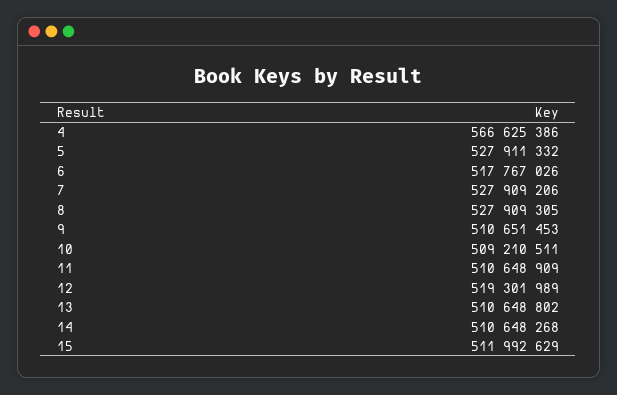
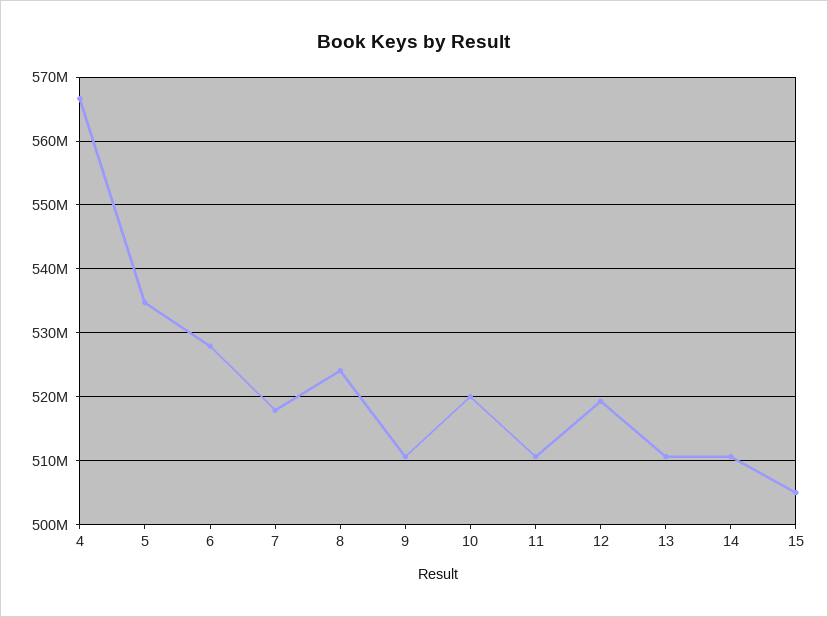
  {
    "4": 566625386,
-   "5": 527911332,
+   "5": 535000000,
-   "6": 517767026,
+   "6": 528000000,
-   "7": 527909206,
+   "7": 518000000,
-   "8": 527909305,
+   "8": 524000000,
    "9": 510651453,
-   "10": 509210511,
+   "10": 520000000,
    "11": 510648909,
    "12": 519301989,
    "13": 510648802,
    "14": 510648268,
-   "15": 511992629
+   "15": 505000000
  }

